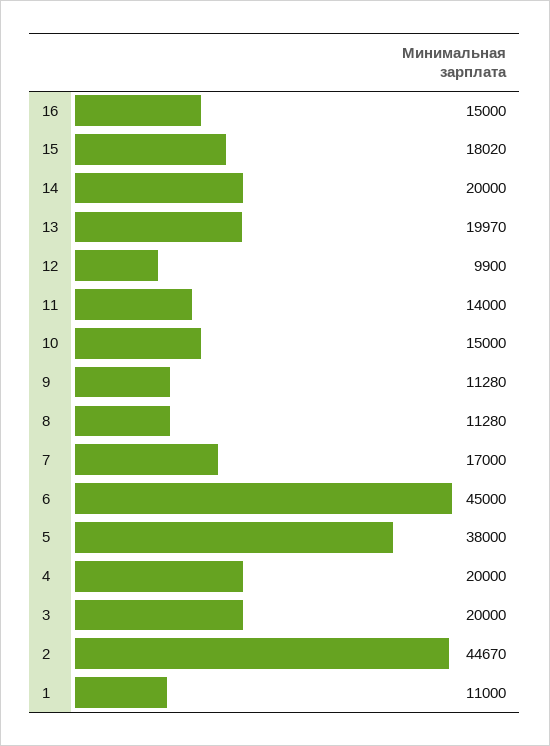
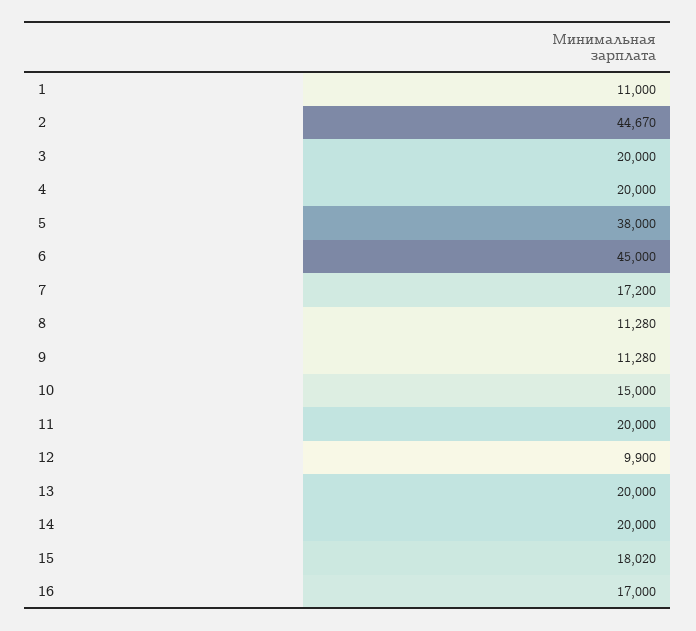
  {
-   "16": 15000,
+   "16": 17000,
    "15": 18020,
    "14": 20000,
-   "13": 19970,
+   "13": 20000,
    "12": 9900,
-   "11": 14000,
+   "11": 20000,
    "10": 15000,
    "9": 11280,
    "8": 11280,
-   "7": 17000,
+   "7": 17200,
    "6": 45000,
    "5": 38000,
    "4": 20000,
    "3": 20000,
    "2": 44670,
    "1": 11000
  }

